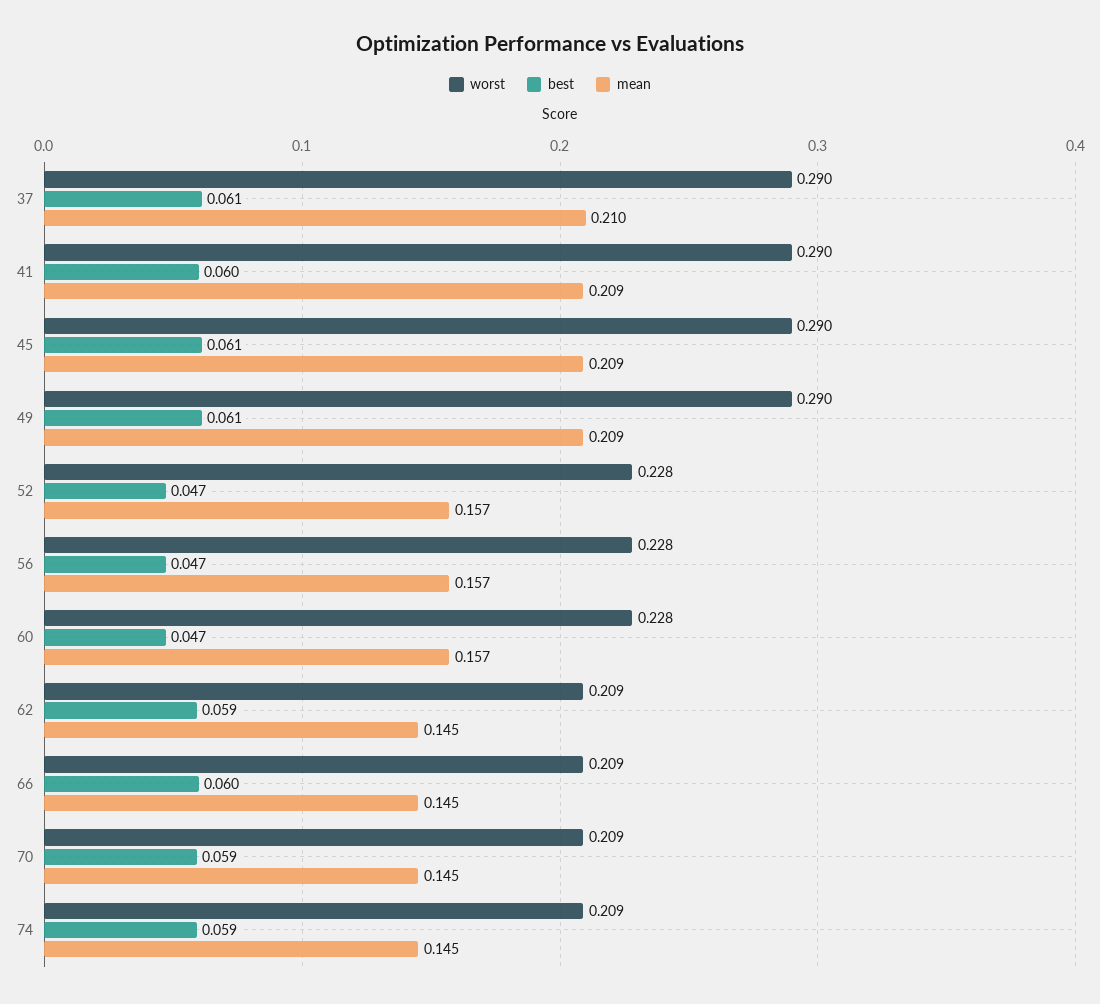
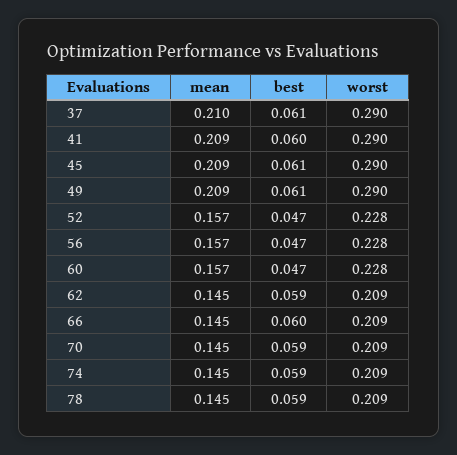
  {
    "worst": {
      "37": 0.29,
      "41": 0.29,
      "45": 0.29,
      "49": 0.29,
      "52": 0.228,
      "56": 0.228,
      "60": 0.228,
      "62": 0.209,
      "66": 0.209,
      "70": 0.209,
-     "74": 0.209
+     "74": 0.209,
+     "78": 0.209
    },
    "best": {
      "37": 0.061,
      "41": 0.06,
      "45": 0.061,
      "49": 0.061,
      "52": 0.047,
      "56": 0.047,
      "60": 0.047,
      "62": 0.059,
      "66": 0.06,
      "70": 0.059,
-     "74": 0.059
+     "74": 0.059,
+     "78": 0.059
    },
    "mean": {
      "37": 0.21,
      "41": 0.209,
      "45": 0.209,
      "49": 0.209,
      "52": 0.157,
      "56": 0.157,
      "60": 0.157,
      "62": 0.145,
      "66": 0.145,
      "70": 0.145,
-     "74": 0.145
+     "74": 0.145,
+     "78": 0.145
    }
  }

